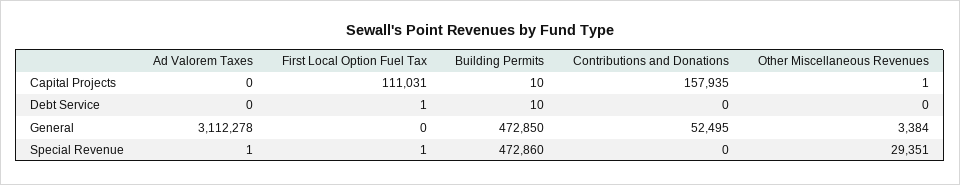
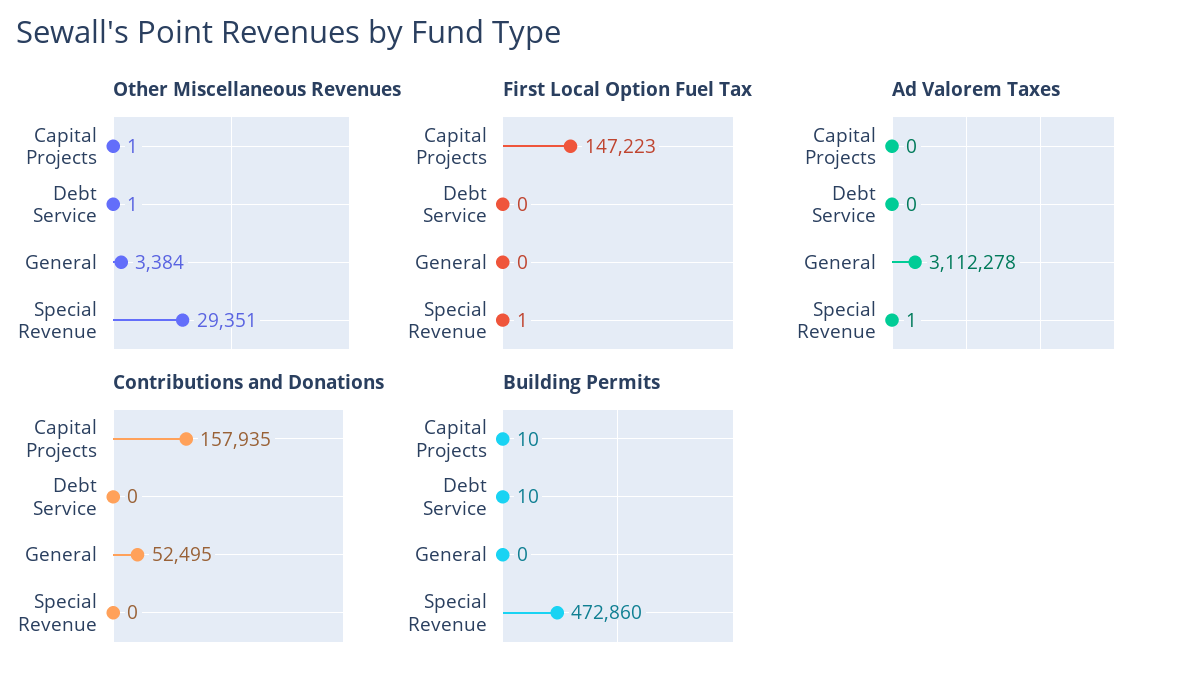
  {
    "Ad Valorem Taxes": {
      "Capital Projects": 0,
      "Debt Service": 0,
      "General": 3112278,
      "Special Revenue": 1
    },
    "First Local Option Fuel Tax": {
-     "Capital Projects": 111031,
+     "Capital Projects": 147223,
-     "Debt Service": 1,
+     "Debt Service": 0,
      "General": 0,
      "Special Revenue": 1
    },
    "Building Permits": {
      "Capital Projects": 10,
      "Debt Service": 10,
-     "General": 472850,
+     "General": 0,
      "Special Revenue": 472860
    },
    "Contributions and Donations": {
      "Capital Projects": 157935,
      "Debt Service": 0,
      "General": 52495,
      "Special Revenue": 0
    },
    "Other Miscellaneous Revenues": {
      "Capital Projects": 1,
-     "Debt Service": 0,
+     "Debt Service": 1,
      "General": 3384,
      "Special Revenue": 29351
    }
  }

